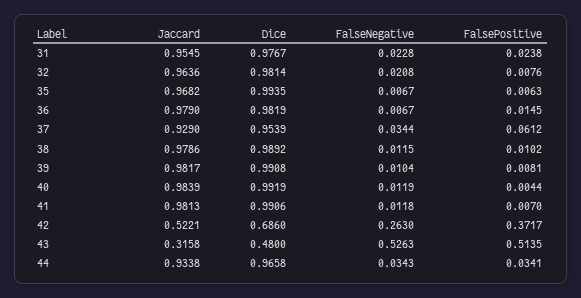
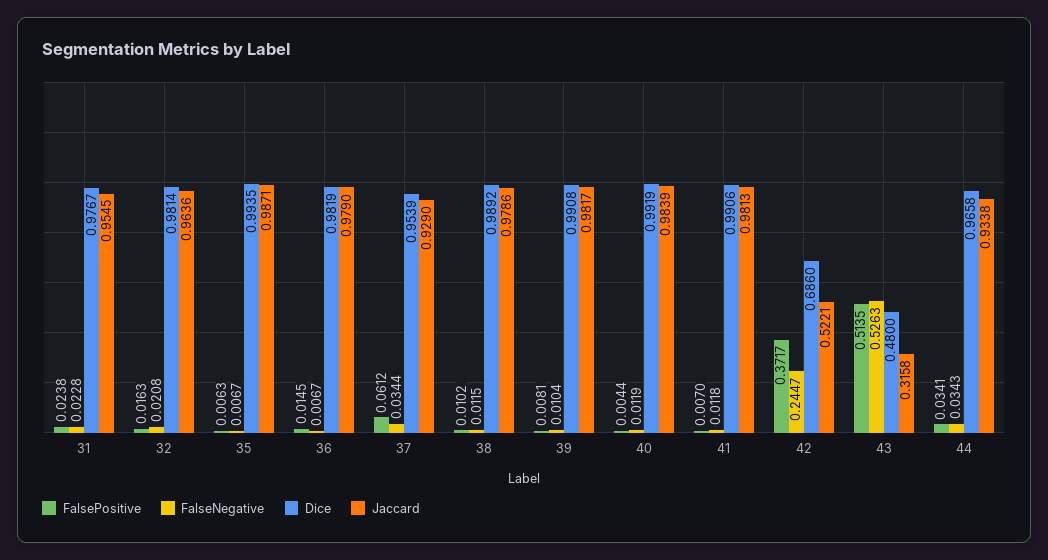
  {
    "Jaccard": {
      "31": 0.9545,
      "32": 0.9636,
-     "35": 0.9682,
+     "35": 0.9871,
      "36": 0.979,
      "37": 0.929,
      "38": 0.9786,
      "39": 0.9817,
      "40": 0.9839,
      "41": 0.9813,
      "42": 0.5221,
      "43": 0.3158,
      "44": 0.9338
    },
    "Dice": {
      "31": 0.9767,
      "32": 0.9814,
      "35": 0.9935,
      "36": 0.9819,
      "37": 0.9539,
      "38": 0.9892,
      "39": 0.9908,
      "40": 0.9919,
      "41": 0.9906,
      "42": 0.686,
      "43": 0.48,
      "44": 0.9658
    },
    "FalseNegative": {
      "31": 0.0228,
      "32": 0.0208,
      "35": 0.0067,
      "36": 0.0067,
      "37": 0.0344,
      "38": 0.0115,
      "39": 0.0104,
      "40": 0.0119,
      "41": 0.0118,
-     "42": 0.263,
+     "42": 0.2447,
      "43": 0.5263,
      "44": 0.0343
    },
    "FalsePositive": {
      "31": 0.0238,
-     "32": 0.0076,
+     "32": 0.0163,
      "35": 0.0063,
      "36": 0.0145,
      "37": 0.0612,
      "38": 0.0102,
      "39": 0.0081,
      "40": 0.0044,
      "41": 0.007,
      "42": 0.3717,
      "43": 0.5135,
      "44": 0.0341
    }
  }

